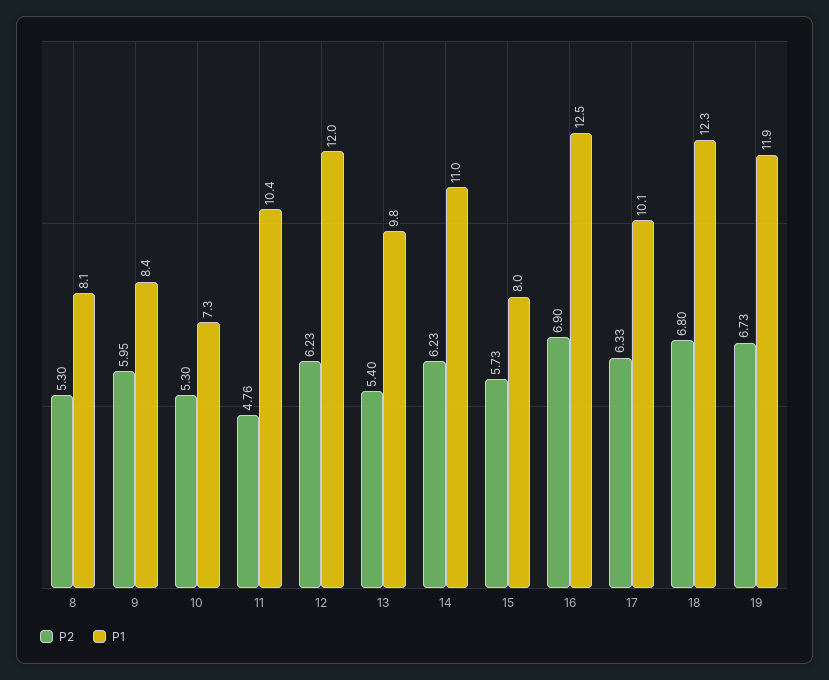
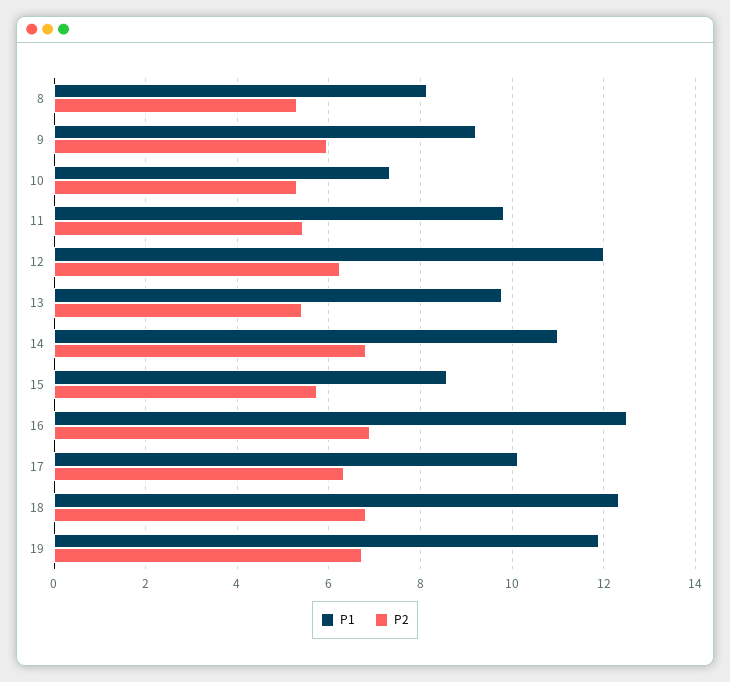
  {
    "P2": {
      "8": 5.3,
      "9": 5.95,
      "10": 5.3,
-     "11": 4.76,
+     "11": 5.4,
      "12": 6.23,
      "13": 5.4,
-     "14": 6.23,
+     "14": 6.8,
      "15": 5.73,
      "16": 6.9,
      "17": 6.33,
      "18": 6.8,
      "19": 6.73
    },
    "P1": {
      "8": 8.1,
-     "9": 8.4,
+     "9": 9.2,
      "10": 7.3,
-     "11": 10.4,
+     "11": 9.8,
      "12": 12,
      "13": 9.8,
      "14": 11,
-     "15": 8,
+     "15": 8.6,
      "16": 12.5,
      "17": 10.1,
      "18": 12.3,
      "19": 11.9
    }
  }

